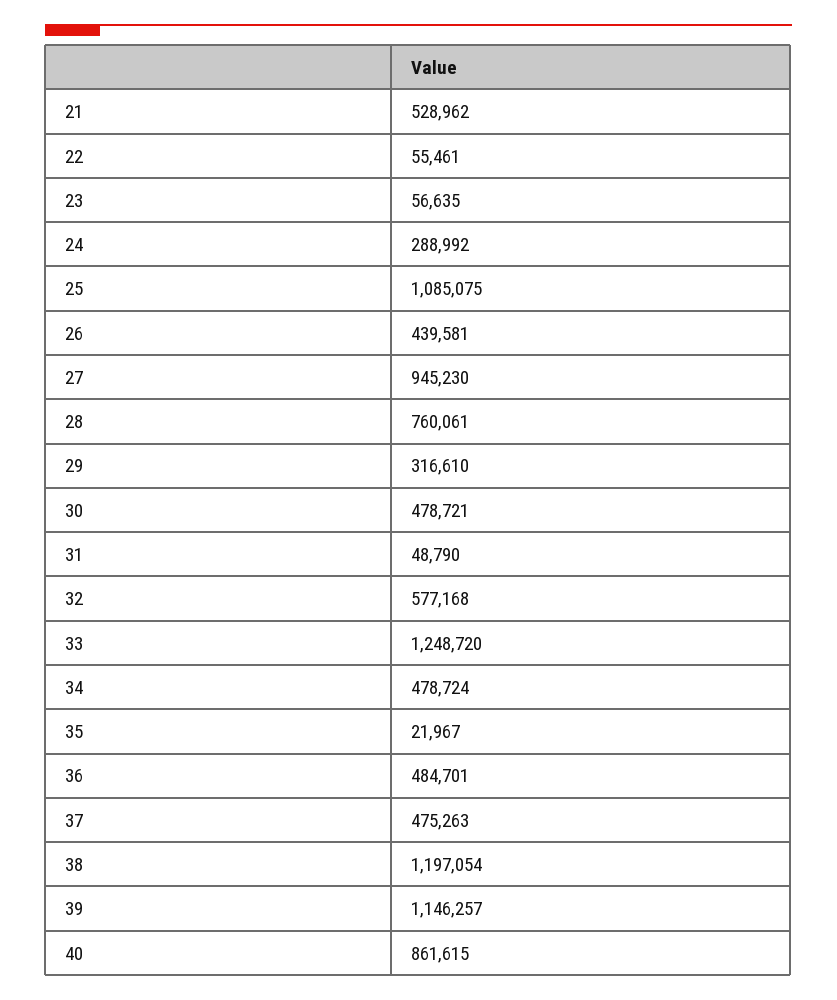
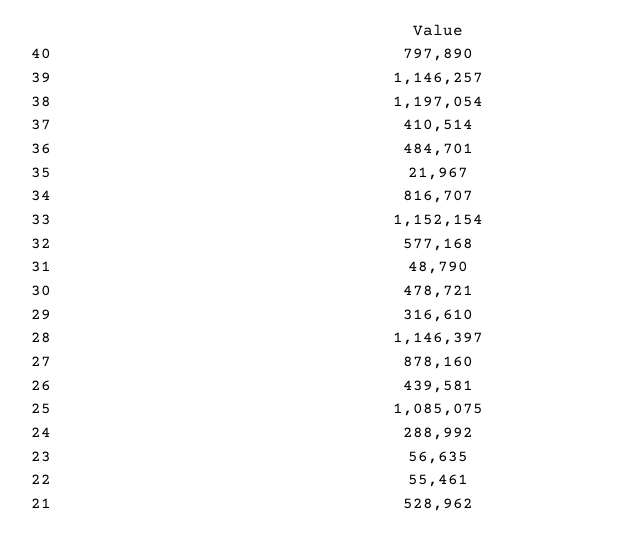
  {
    "21": 528962,
    "22": 55461,
    "23": 56635,
    "24": 288992,
    "25": 1085075,
    "26": 439581,
-   "27": 945230,
+   "27": 878160,
-   "28": 760061,
+   "28": 1146397,
    "29": 316610,
    "30": 478721,
    "31": 48790,
    "32": 577168,
-   "33": 1248720,
+   "33": 1152154,
-   "34": 478724,
+   "34": 816707,
    "35": 21967,
    "36": 484701,
-   "37": 475263,
+   "37": 410514,
    "38": 1197054,
    "39": 1146257,
-   "40": 861615
+   "40": 797890
  }

